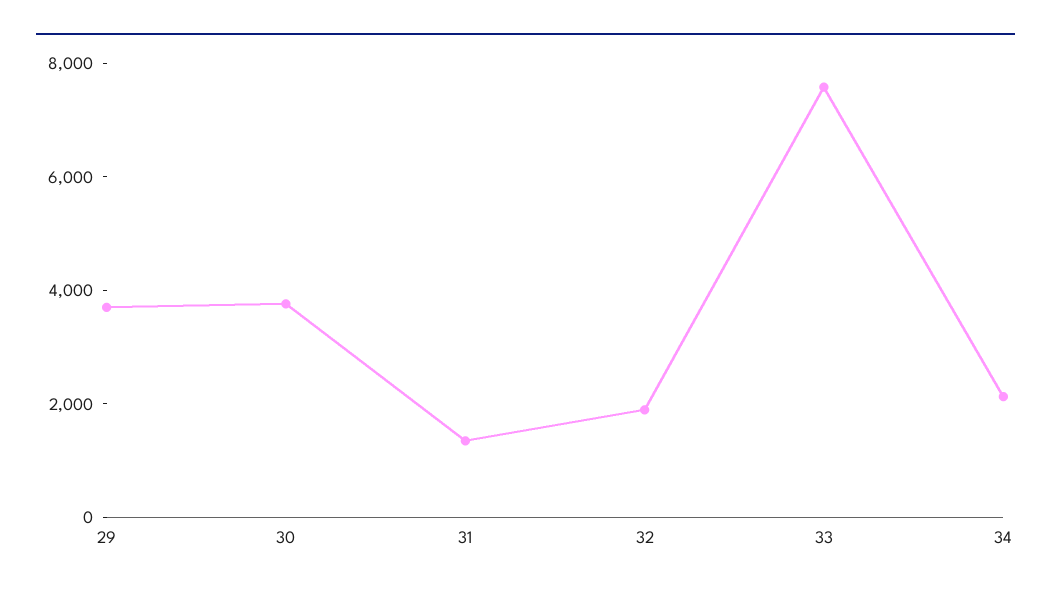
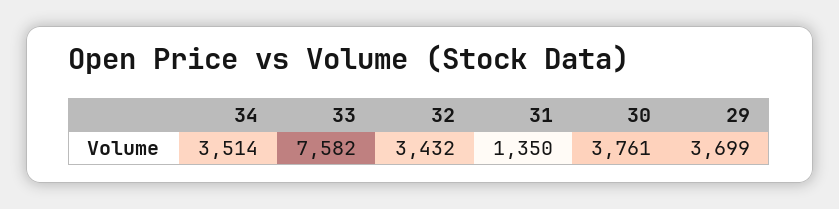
  {
    "29": 3699,
    "30": 3761,
    "31": 1350,
-   "32": 2000,
+   "32": 3432,
    "33": 7582,
-   "34": 2000
+   "34": 3514
  }

